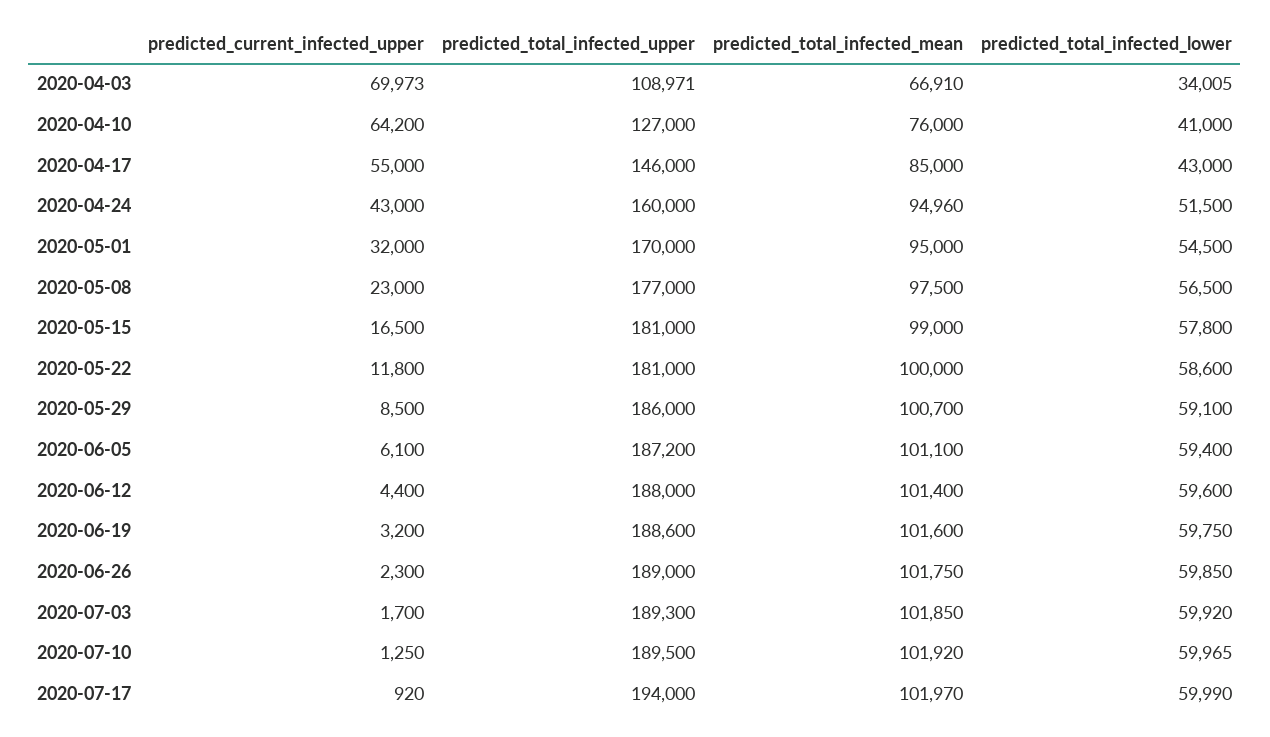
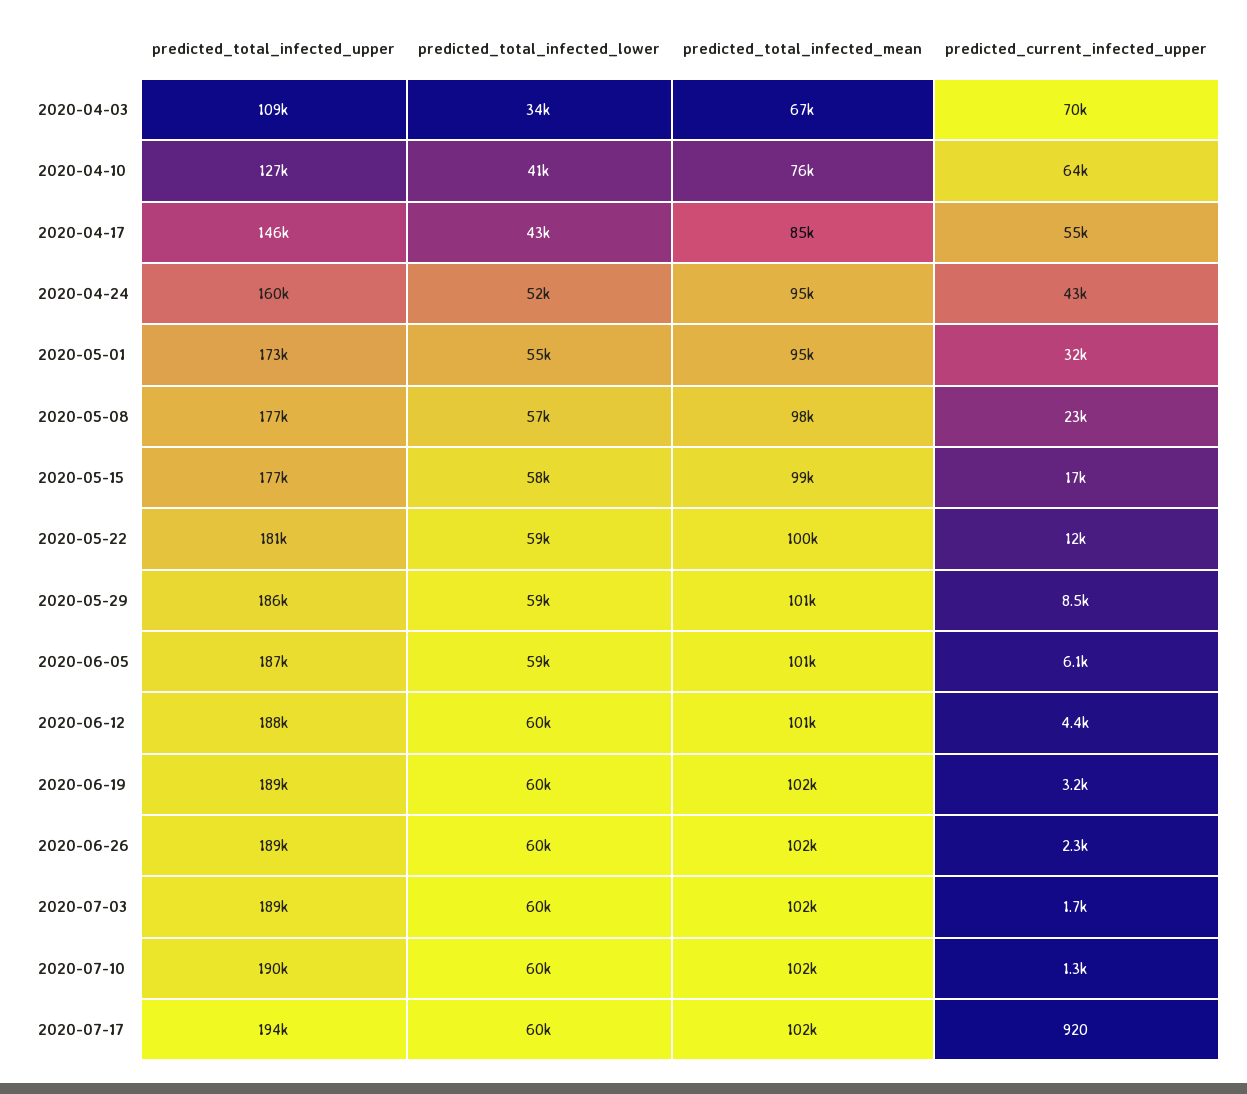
  {
    "predicted_current_infected_upper": {
      "2020-04-03": 69973,
      "2020-04-10": 64200,
      "2020-04-17": 55000,
      "2020-04-24": 43000,
      "2020-05-01": 32000,
      "2020-05-08": 23000,
      "2020-05-15": 16500,
      "2020-05-22": 11800,
      "2020-05-29": 8500,
      "2020-06-05": 6100,
      "2020-06-12": 4400,
      "2020-06-19": 3200,
      "2020-06-26": 2300,
      "2020-07-03": 1700,
      "2020-07-10": 1250,
      "2020-07-17": 920
    },
    "predicted_total_infected_upper": {
      "2020-04-03": 108971,
      "2020-04-10": 127000,
      "2020-04-17": 146000,
      "2020-04-24": 160000,
-     "2020-05-01": 170000,
+     "2020-05-01": 173000,
      "2020-05-08": 177000,
-     "2020-05-15": 181000,
+     "2020-05-15": 177000,
      "2020-05-22": 181000,
      "2020-05-29": 186000,
      "2020-06-05": 187200,
      "2020-06-12": 188000,
      "2020-06-19": 188600,
      "2020-06-26": 189000,
      "2020-07-03": 189300,
      "2020-07-10": 189500,
      "2020-07-17": 194000
    },
    "predicted_total_infected_mean": {
      "2020-04-03": 66910,
      "2020-04-10": 76000,
      "2020-04-17": 85000,
      "2020-04-24": 94960,
      "2020-05-01": 95000,
      "2020-05-08": 97500,
      "2020-05-15": 99000,
      "2020-05-22": 100000,
      "2020-05-29": 100700,
      "2020-06-05": 101100,
      "2020-06-12": 101400,
      "2020-06-19": 101600,
      "2020-06-26": 101750,
      "2020-07-03": 101850,
      "2020-07-10": 101920,
      "2020-07-17": 101970
    },
    "predicted_total_infected_lower": {
      "2020-04-03": 34005,
      "2020-04-10": 41000,
      "2020-04-17": 43000,
      "2020-04-24": 51500,
      "2020-05-01": 54500,
      "2020-05-08": 56500,
      "2020-05-15": 57800,
      "2020-05-22": 58600,
      "2020-05-29": 59100,
      "2020-06-05": 59400,
      "2020-06-12": 59600,
      "2020-06-19": 59750,
      "2020-06-26": 59850,
      "2020-07-03": 59920,
      "2020-07-10": 59965,
      "2020-07-17": 59990
    }
  }

